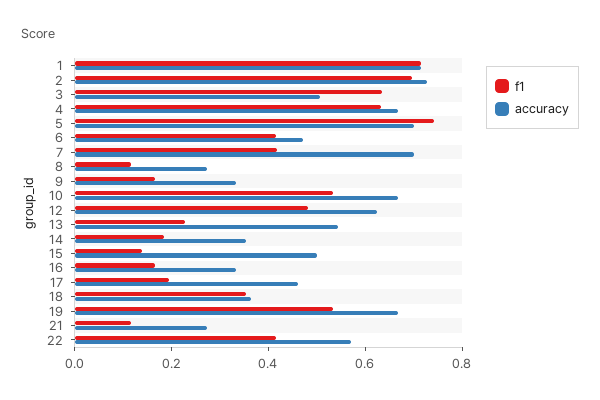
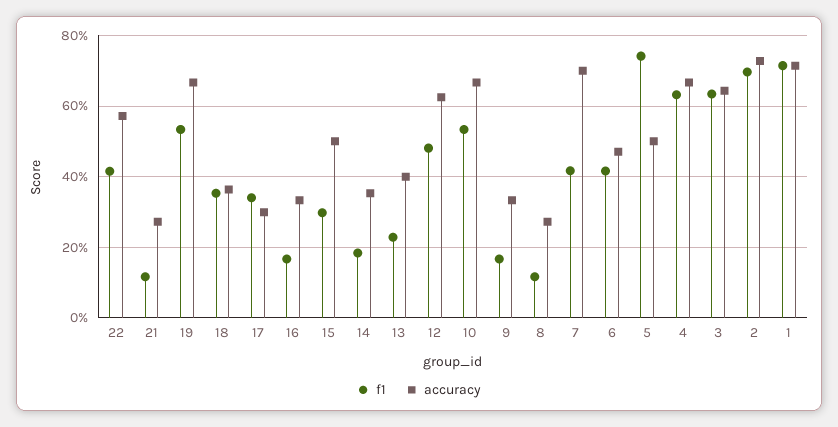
  {
    "f1": {
      "1": 0.72,
      "2": 0.7,
      "3": 0.64,
      "4": 0.64,
      "5": 0.74,
      "6": 0.42,
      "7": 0.42,
      "8": 0.12,
      "9": 0.16,
      "10": 0.54,
      "12": 0.48,
      "13": 0.22,
      "14": 0.18,
-     "15": 0.15,
+     "15": 0.3,
      "16": 0.16,
-     "17": 0.2,
+     "17": 0.34,
      "18": 0.36,
      "19": 0.54,
      "21": 0.12,
      "22": 0.42
    },
    "accuracy": {
      "1": 0.72,
      "2": 0.72,
-     "3": 0.5,
+     "3": 0.64,
      "4": 0.66,
-     "5": 0.7,
+     "5": 0.5,
      "6": 0.48,
      "7": 0.7,
      "8": 0.28,
      "9": 0.34,
      "10": 0.66,
      "12": 0.62,
-     "13": 0.55,
+     "13": 0.4,
      "14": 0.36,
      "15": 0.5,
      "16": 0.34,
-     "17": 0.45,
+     "17": 0.3,
      "18": 0.36,
      "19": 0.66,
      "21": 0.28,
      "22": 0.58
    }
  }

